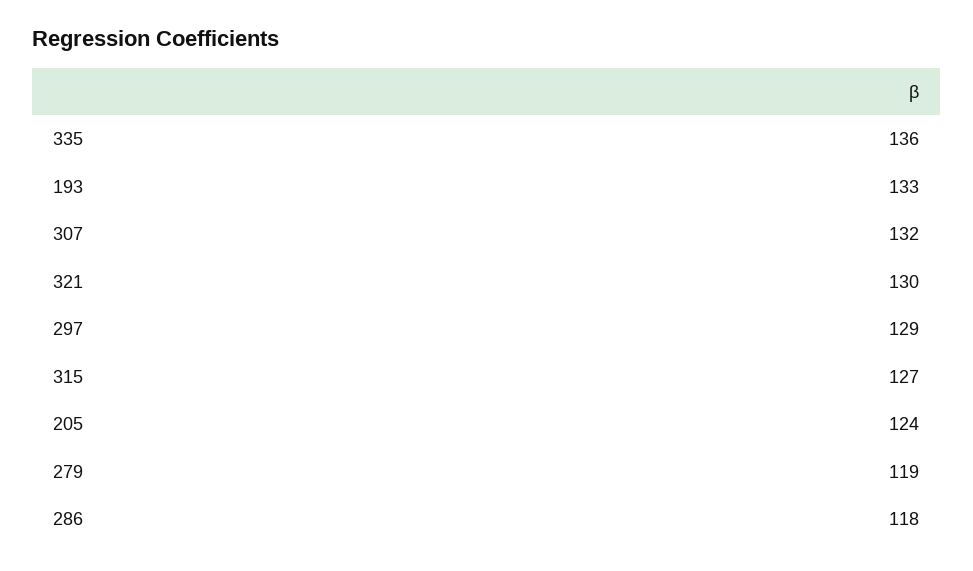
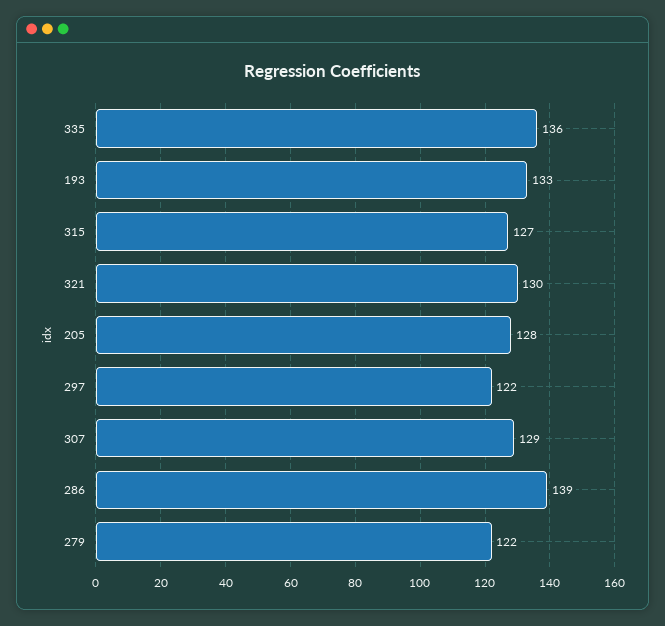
  {
    "335": 136,
    "193": 133,
-   "307": 132,
+   "307": 129,
    "321": 130,
-   "297": 129,
+   "297": 122,
    "315": 127,
-   "205": 124,
+   "205": 128,
-   "279": 119,
+   "279": 122,
-   "286": 118
+   "286": 139
  }

